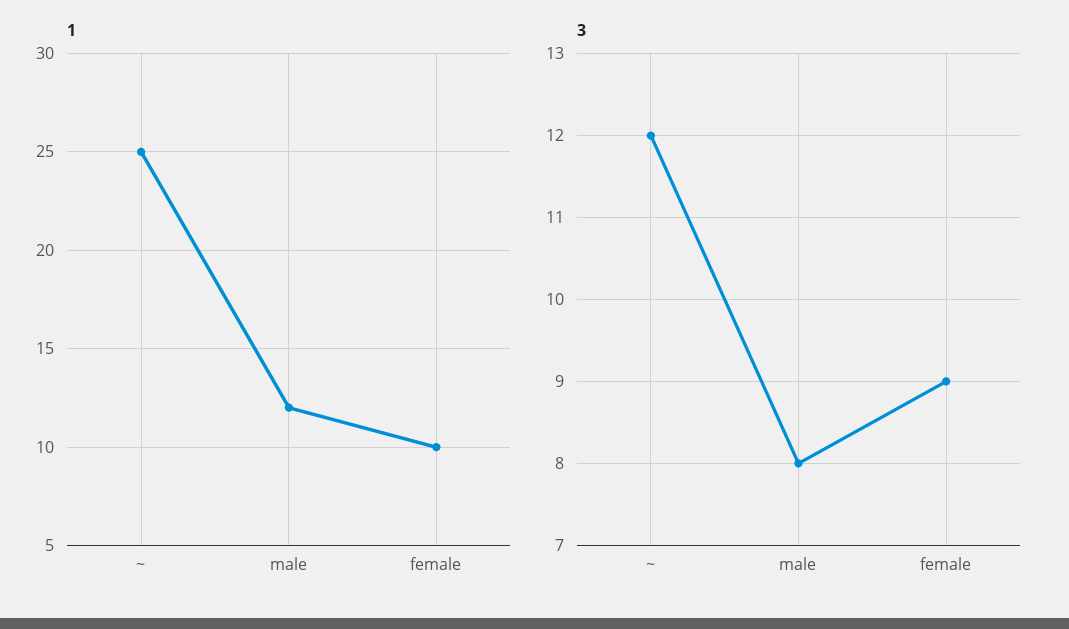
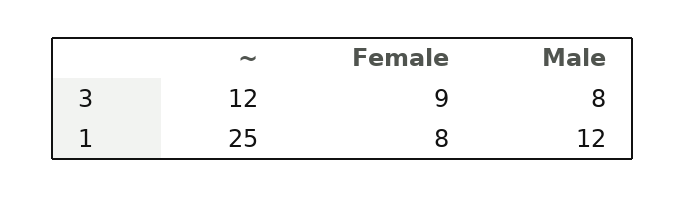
  {
    "1": {
      "~": 25,
      "male": 12,
-     "female": 10
+     "female": 8
    },
    "3": {
      "~": 12,
      "male": 8,
      "female": 9
    }
  }

